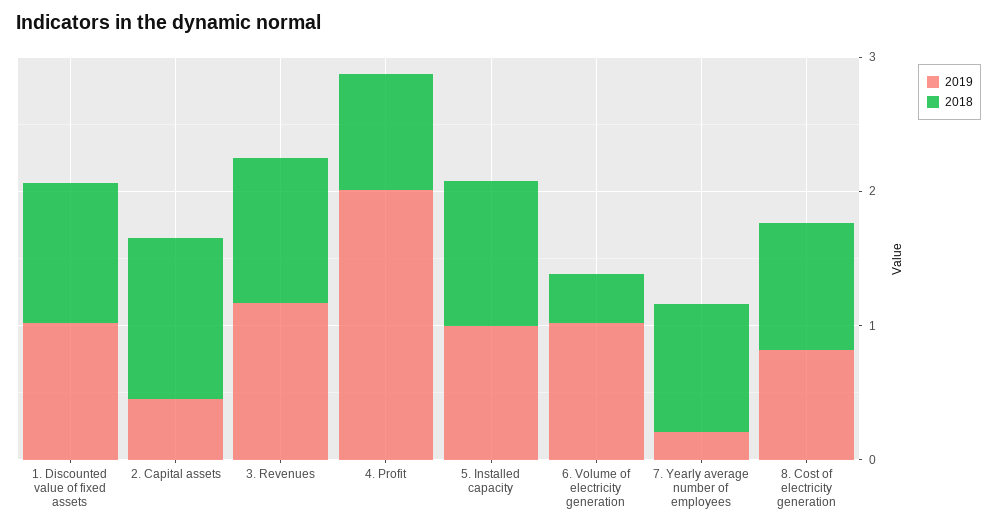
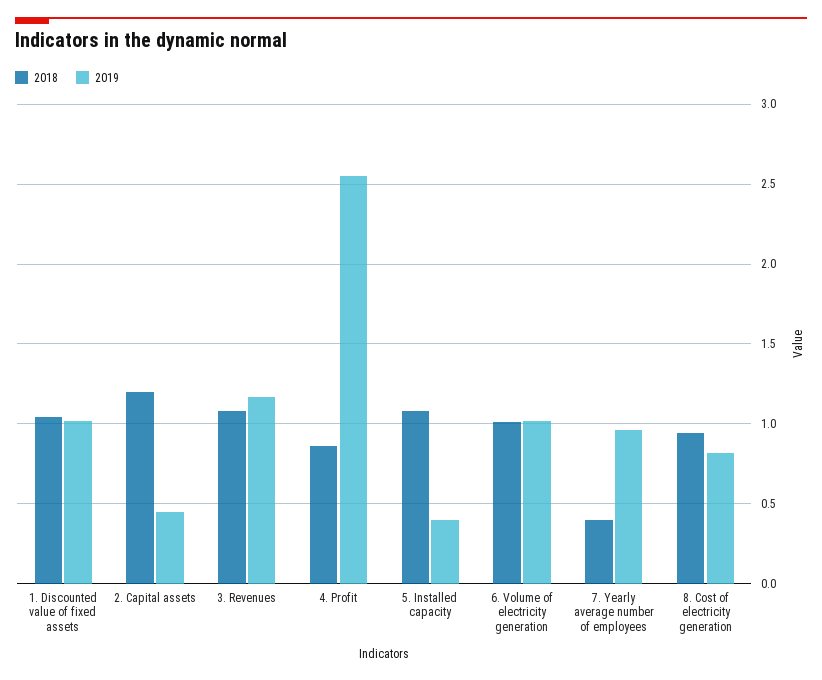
  {
    "2019": {
      "1. Discounted value of fixed assets": 1,
      "2. Capital assets": 0.45,
      "3. Revenues": 1.15,
-     "4. Profit": 2,
+     "4. Profit": 2.55,
-     "5. Installed capacity": 1,
+     "5. Installed capacity": 0.4,
      "6. Volume of electricity generation": 1,
-     "7. Yearly average number of employees": 0.2,
+     "7. Yearly average number of employees": 0.95,
      "8. Cost of electricity generation": 0.8
    },
    "2018": {
      "1. Discounted value of fixed assets": 1.05,
      "2. Capital assets": 1.2,
      "3. Revenues": 1.1,
      "4. Profit": 0.85,
      "5. Installed capacity": 1.1,
-     "6. Volume of electricity generation": 0.4,
+     "6. Volume of electricity generation": 1,
-     "7. Yearly average number of employees": 1,
+     "7. Yearly average number of employees": 0.4,
      "8. Cost of electricity generation": 0.95
    }
  }

